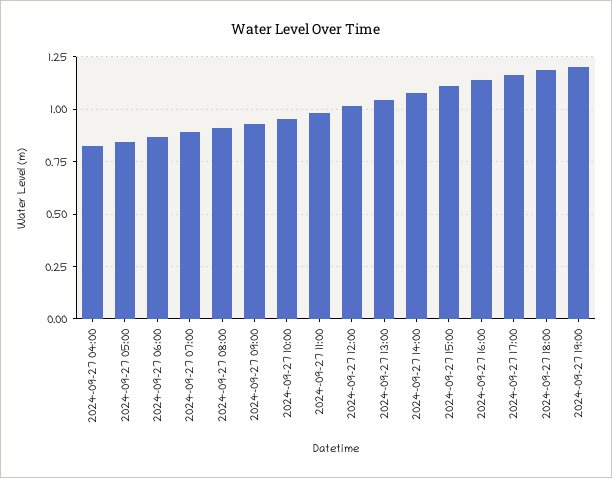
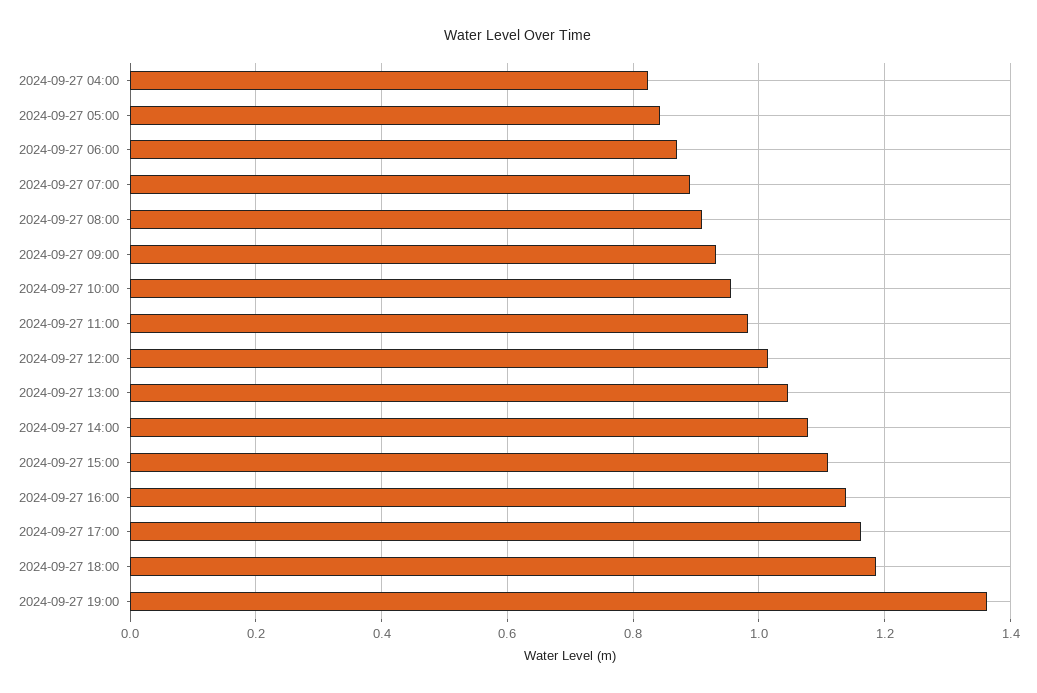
  {
    "2024-09-27 04:00": 0.82,
    "2024-09-27 05:00": 0.84,
    "2024-09-27 06:00": 0.88,
    "2024-09-27 07:00": 0.9,
    "2024-09-27 08:00": 0.92,
    "2024-09-27 09:00": 0.94,
    "2024-09-27 10:00": 0.96,
    "2024-09-27 11:00": 0.98,
    "2024-09-27 12:00": 1.02,
    "2024-09-27 13:00": 1.04,
    "2024-09-27 14:00": 1.08,
    "2024-09-27 15:00": 1.12,
    "2024-09-27 16:00": 1.14,
    "2024-09-27 17:00": 1.16,
    "2024-09-27 18:00": 1.18,
-   "2024-09-27 19:00": 1.2
+   "2024-09-27 19:00": 1.36
  }

